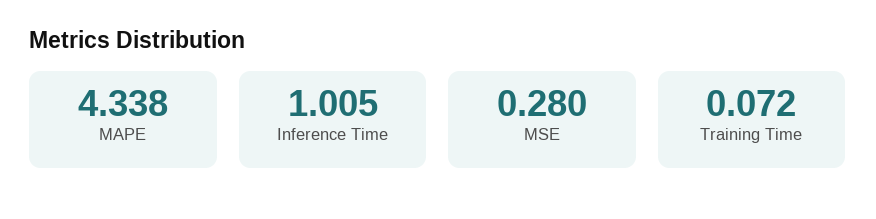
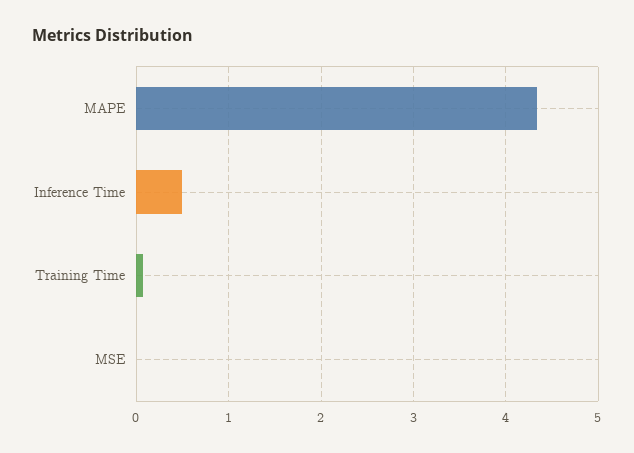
  {
    "MAPE": 4.338,
-   "Inference Time": 1.005,
+   "Inference Time": 0.5,
-   "MSE": 0.28,
+   "MSE": 0,
    "Training Time": 0.072
  }

